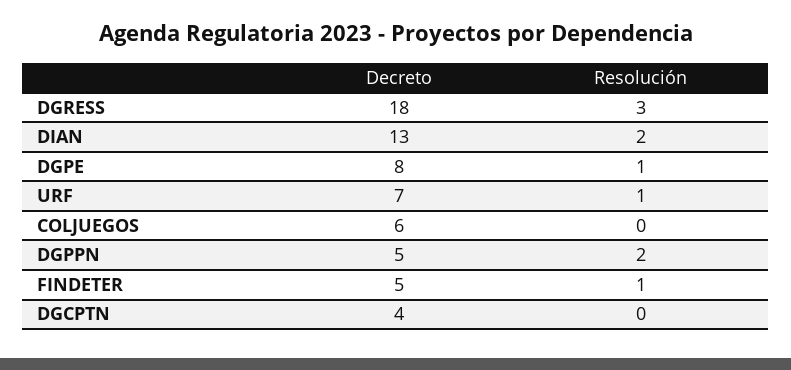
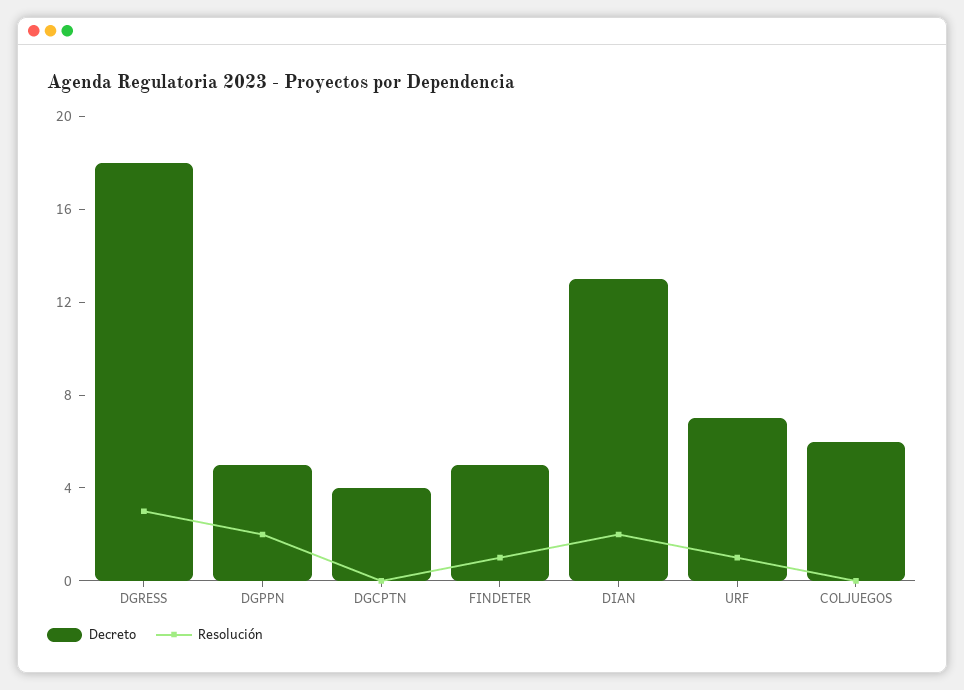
  {
    "Decreto": {
      "DGRESS": 18,
      "DIAN": 13,
-     "DGPE": 8,
      "URF": 7,
      "COLJUEGOS": 6,
      "DGPPN": 5,
      "FINDETER": 5,
      "DGCPTN": 4
    },
    "Resolución": {
      "DGRESS": 3,
      "DIAN": 2,
-     "DGPE": 1,
      "URF": 1,
      "COLJUEGOS": 0,
      "DGPPN": 2,
      "FINDETER": 1,
      "DGCPTN": 0
    }
  }

